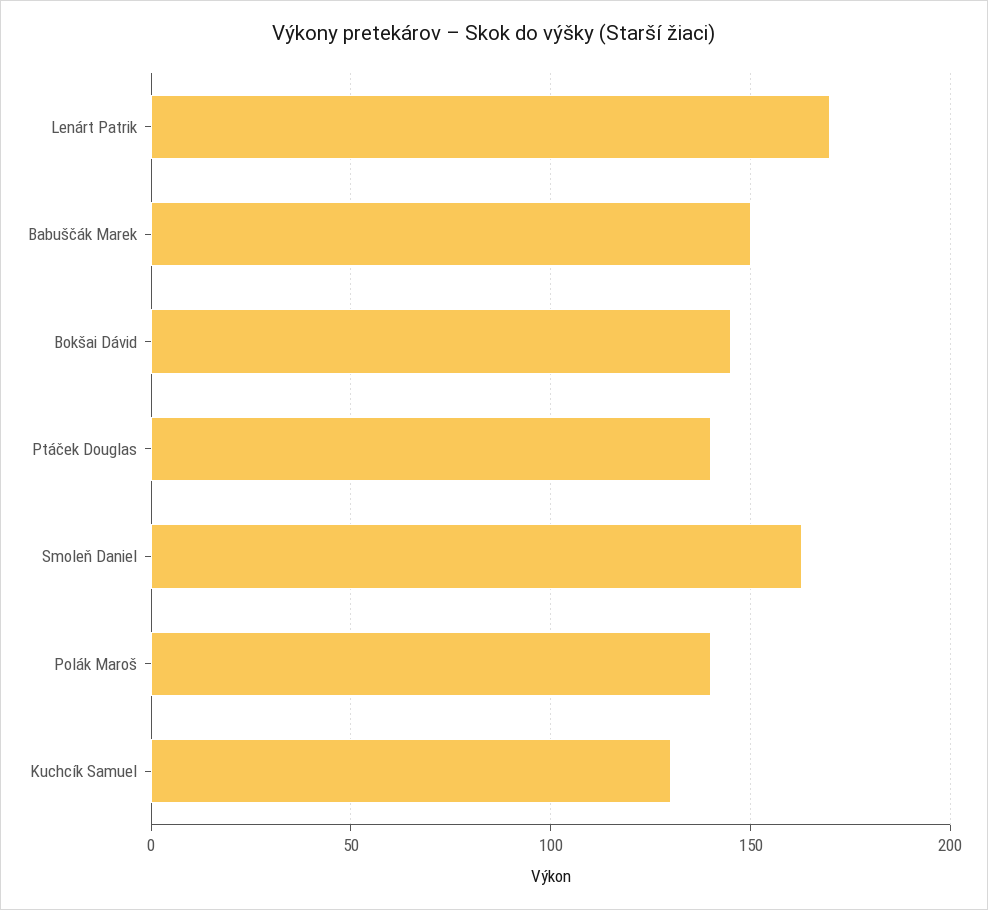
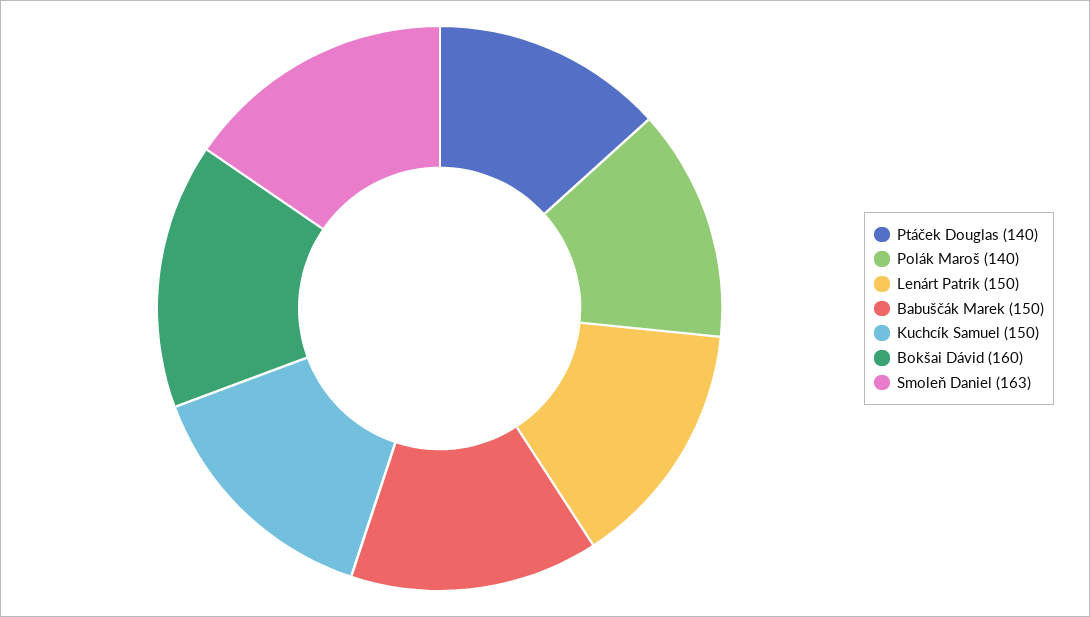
  {
-   "Lenárt Patrik": 170,
+   "Lenárt Patrik": 150,
    "Babuščák Marek": 150,
-   "Bokšai Dávid": 145,
+   "Bokšai Dávid": 160,
    "Ptáček Douglas": 140,
    "Smoleň Daniel": 163,
    "Polák Maroš": 140,
-   "Kuchcík Samuel": 130
+   "Kuchcík Samuel": 150
  }

